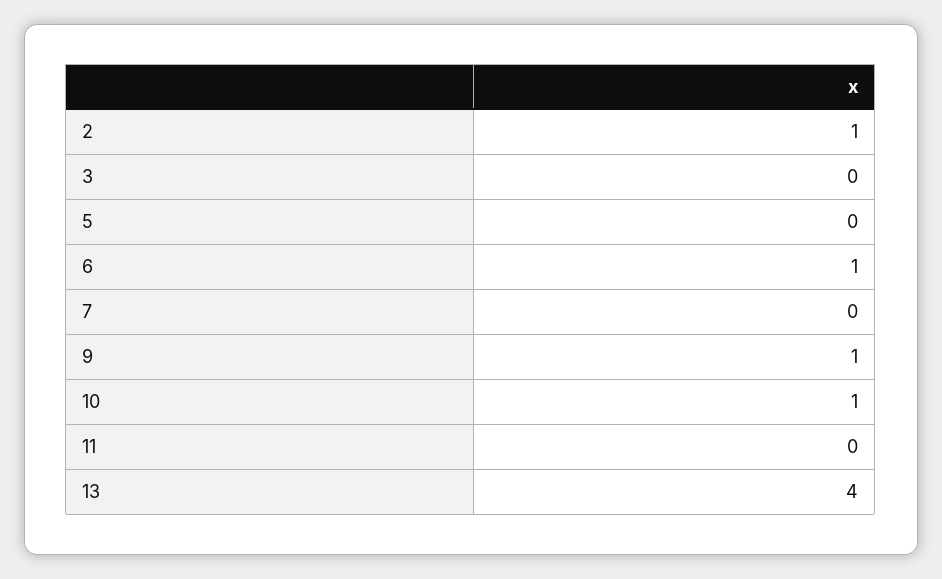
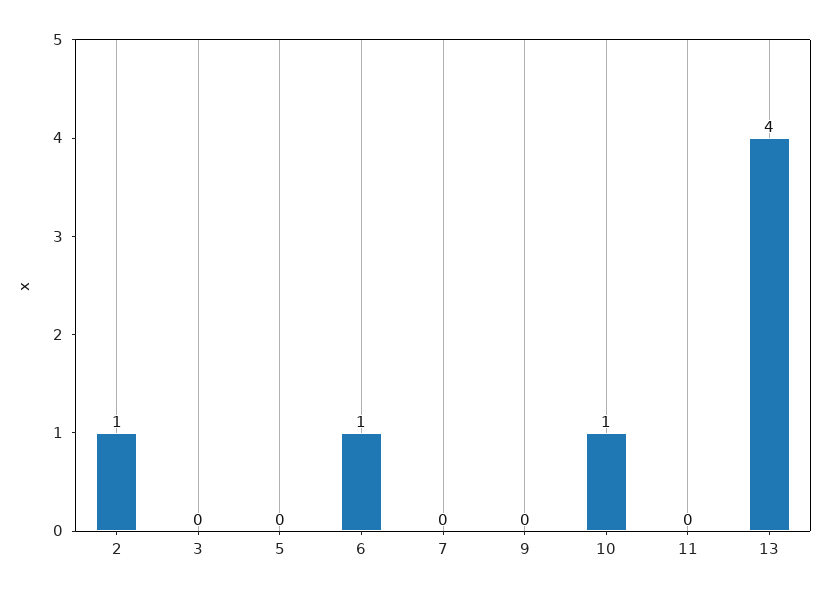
  {
    "2": 1,
    "3": 0,
    "5": 0,
    "6": 1,
    "7": 0,
-   "9": 1,
+   "9": 0,
    "10": 1,
    "11": 0,
    "13": 4
  }

